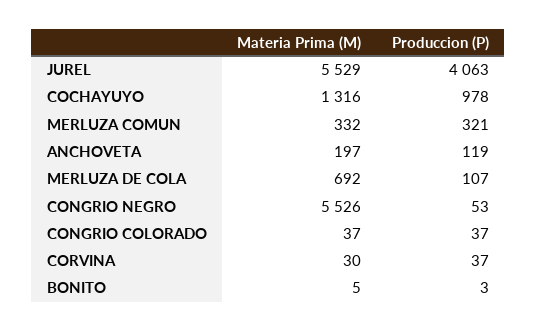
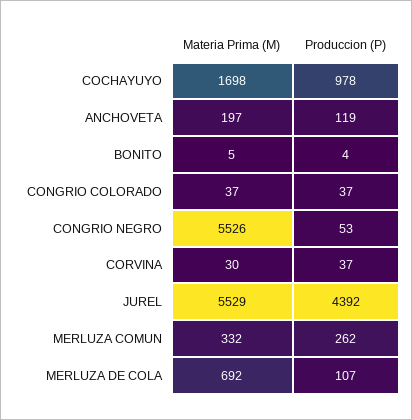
  {
    "Materia Prima (M)": {
      "JUREL": 5529,
-     "COCHAYUYO": 1316,
+     "COCHAYUYO": 1698,
      "MERLUZA COMUN": 332,
      "ANCHOVETA": 197,
      "MERLUZA DE COLA": 692,
      "CONGRIO NEGRO": 5526,
      "CONGRIO COLORADO": 37,
      "CORVINA": 30,
      "BONITO": 5
    },
    "Produccion (P)": {
-     "JUREL": 4063,
+     "JUREL": 4392,
      "COCHAYUYO": 978,
-     "MERLUZA COMUN": 321,
+     "MERLUZA COMUN": 262,
      "ANCHOVETA": 119,
      "MERLUZA DE COLA": 107,
      "CONGRIO NEGRO": 53,
      "CONGRIO COLORADO": 37,
      "CORVINA": 37,
-     "BONITO": 3
+     "BONITO": 4
    }
  }

